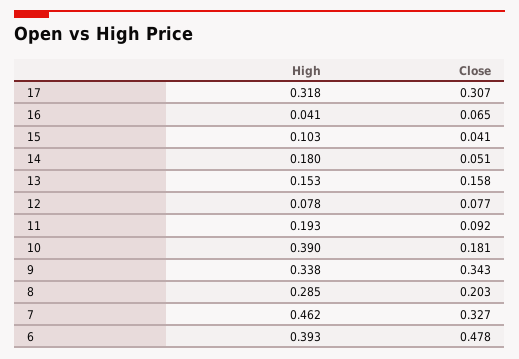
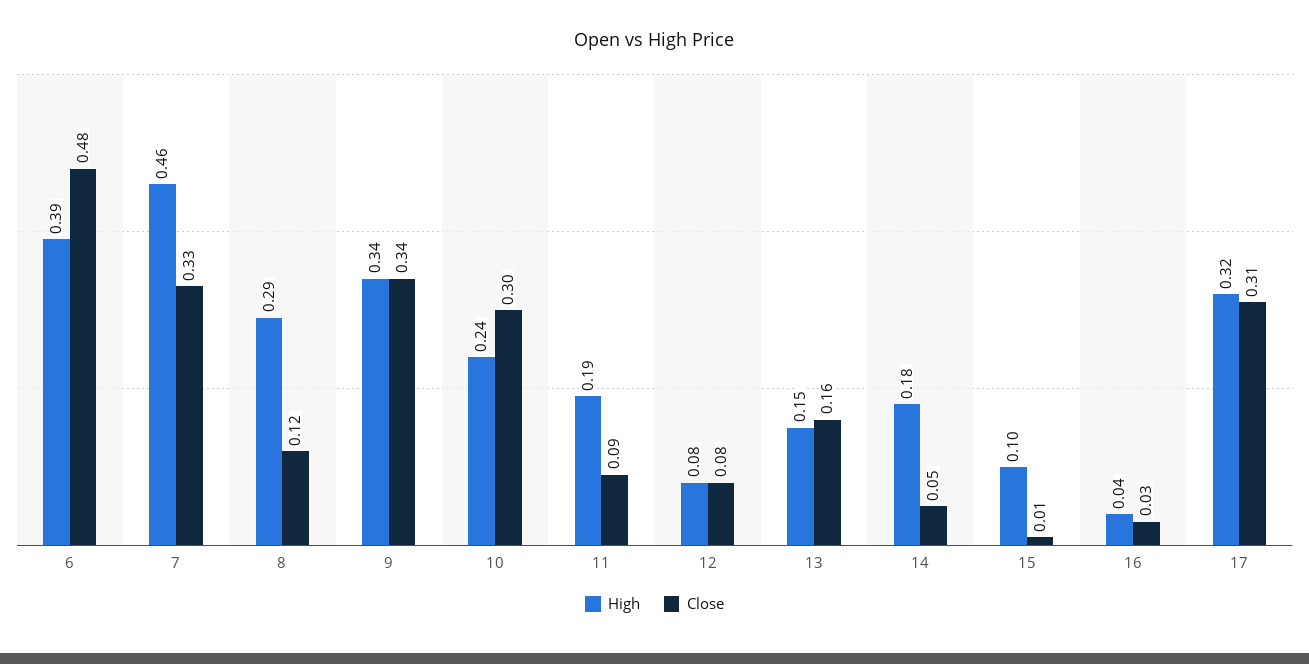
  {
    "High": {
      "17": 0.318,
      "16": 0.041,
      "15": 0.103,
      "14": 0.18,
      "13": 0.153,
      "12": 0.078,
      "11": 0.193,
-     "10": 0.39,
+     "10": 0.24,
      "9": 0.338,
      "8": 0.285,
      "7": 0.462,
      "6": 0.393
    },
    "Close": {
      "17": 0.307,
-     "16": 0.065,
+     "16": 0.03,
-     "15": 0.041,
+     "15": 0.01,
      "14": 0.051,
      "13": 0.158,
      "12": 0.077,
      "11": 0.092,
-     "10": 0.181,
+     "10": 0.3,
      "9": 0.343,
-     "8": 0.203,
+     "8": 0.12,
      "7": 0.327,
      "6": 0.478
    }
  }

